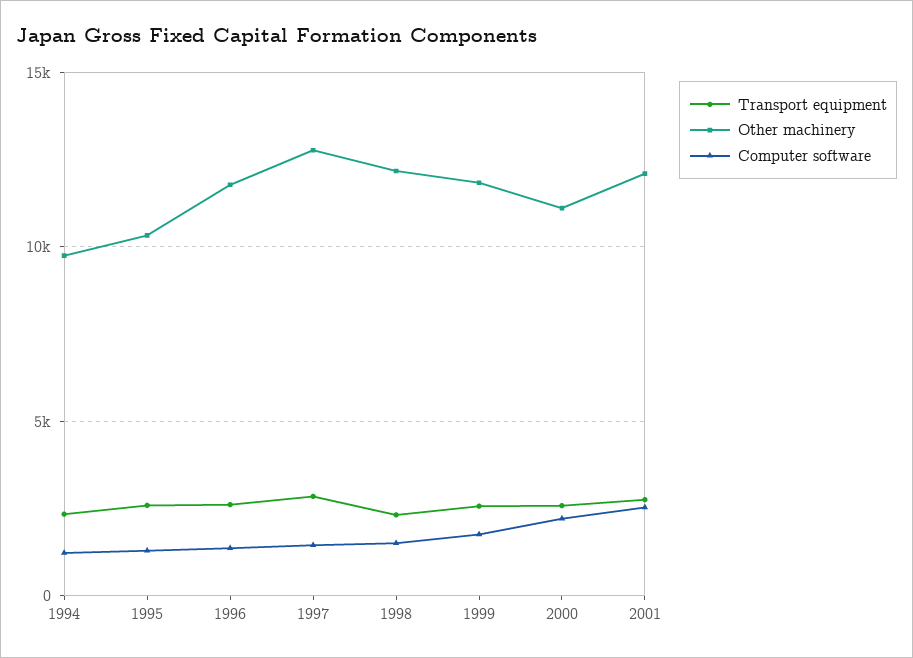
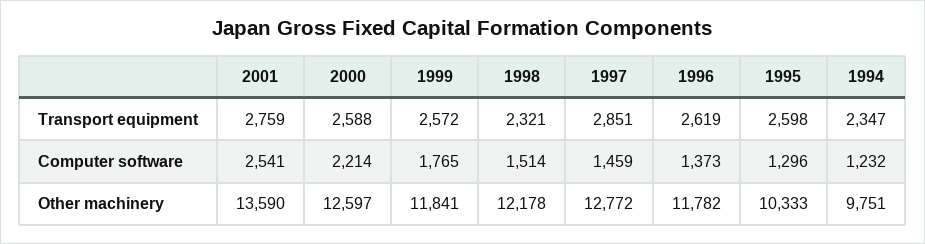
  {
    "Transport equipment": {
      "1994": 2347,
      "1995": 2598,
      "1996": 2619,
      "1997": 2851,
      "1998": 2321,
      "1999": 2572,
      "2000": 2588,
      "2001": 2759
    },
    "Other machinery": {
      "1994": 9751,
      "1995": 10333,
      "1996": 11782,
      "1997": 12772,
      "1998": 12178,
      "1999": 11841,
-     "2000": 11000,
+     "2000": 12597,
-     "2001": 12000
+     "2001": 13590
    },
    "Computer software": {
      "1994": 1232,
      "1995": 1296,
      "1996": 1373,
      "1997": 1459,
      "1998": 1514,
      "1999": 1765,
      "2000": 2214,
      "2001": 2541
    }
  }

